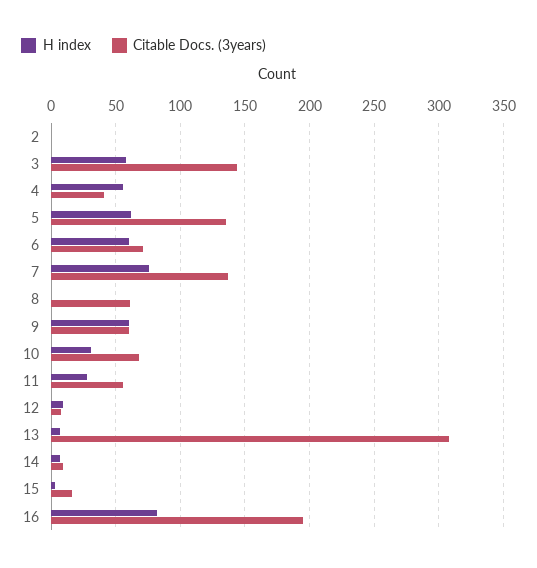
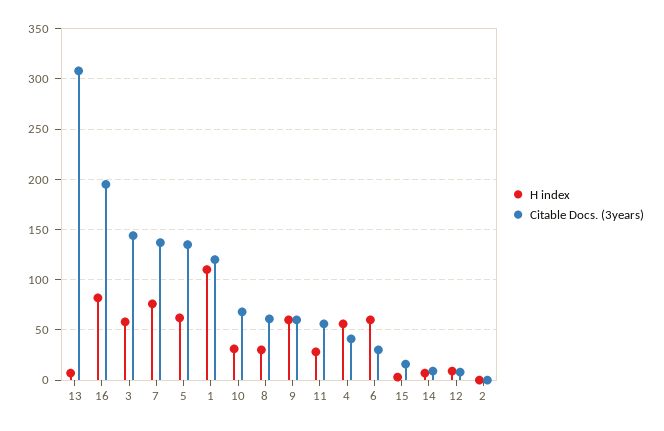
  {
    "H index": {
      "2": 0,
      "3": 60,
      "4": 55,
      "5": 60,
      "6": 60,
      "7": 75,
-     "8": 0,
+     "8": 30,
      "9": 60,
      "10": 30,
      "11": 30,
      "12": 10,
      "13": 5,
      "14": 5,
      "15": 5,
-     "16": 80
+     "16": 80,
+     "1": 110
    },
    "Citable Docs. (3years)": {
      "2": 0,
      "3": 145,
      "4": 40,
      "5": 135,
-     "6": 70,
+     "6": 30,
      "7": 135,
      "8": 60,
      "9": 60,
      "10": 70,
      "11": 55,
      "12": 10,
      "13": 310,
      "14": 10,
      "15": 15,
-     "16": 195
+     "16": 195,
+     "1": 120
    }
  }

